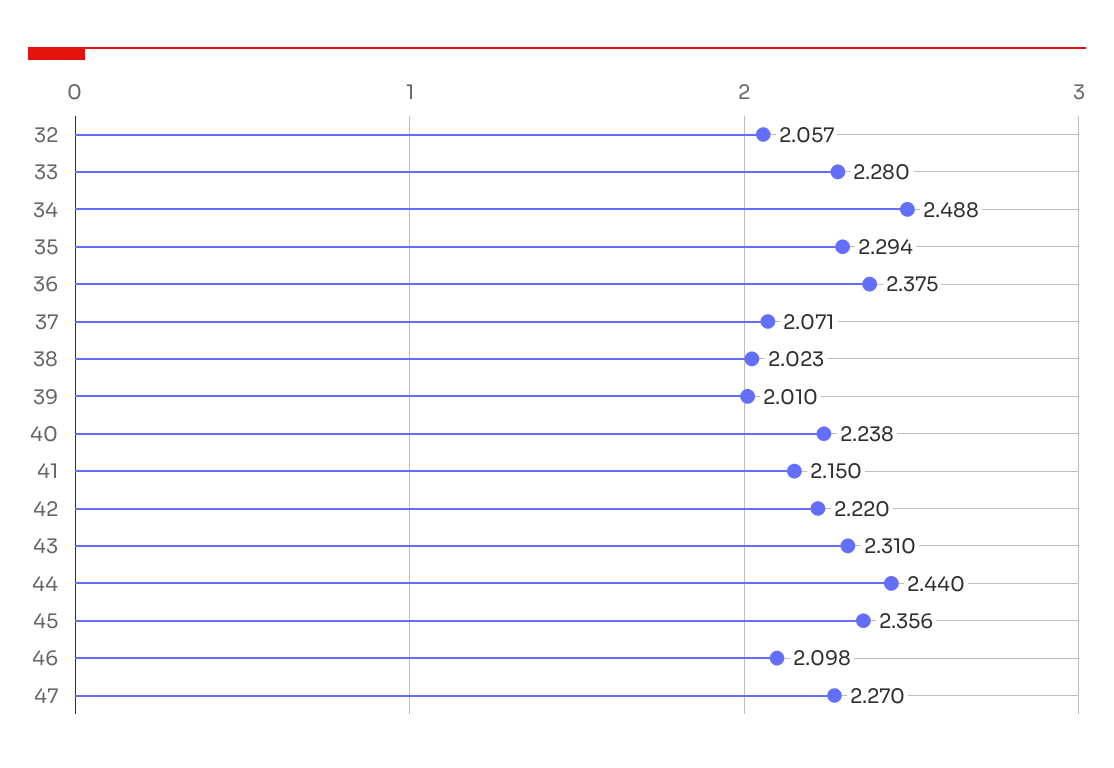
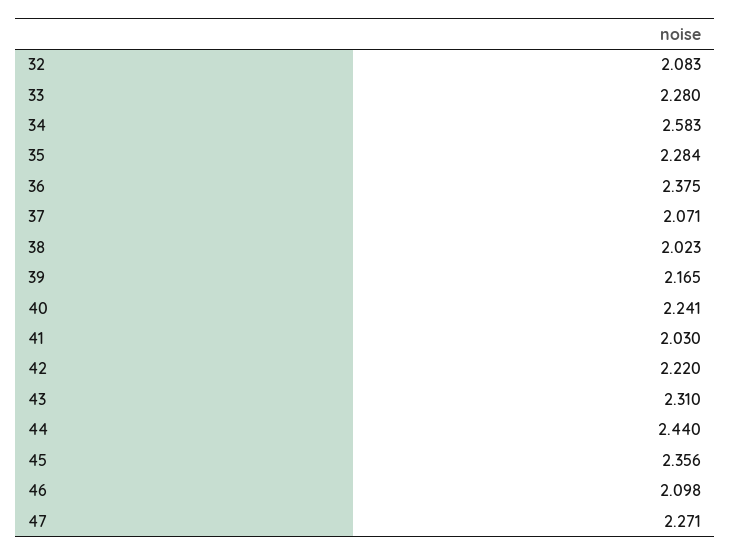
  {
-   "32": 2.057,
+   "32": 2.083,
    "33": 2.28,
-   "34": 2.488,
+   "34": 2.583,
-   "35": 2.294,
+   "35": 2.284,
    "36": 2.375,
    "37": 2.071,
    "38": 2.023,
-   "39": 2.01,
+   "39": 2.165,
-   "40": 2.238,
+   "40": 2.241,
-   "41": 2.15,
+   "41": 2.03,
    "42": 2.22,
    "43": 2.31,
    "44": 2.44,
    "45": 2.356,
    "46": 2.098,
-   "47": 2.27
+   "47": 2.271
  }

